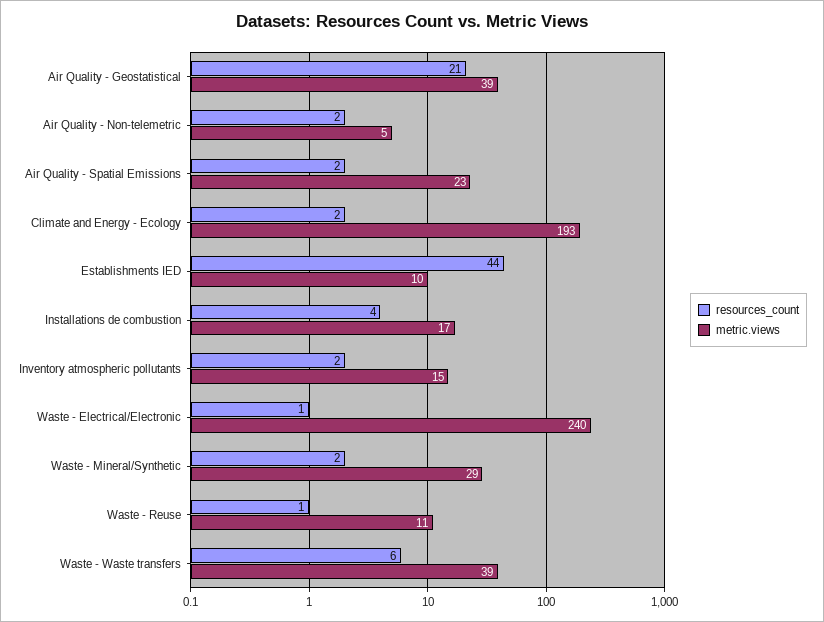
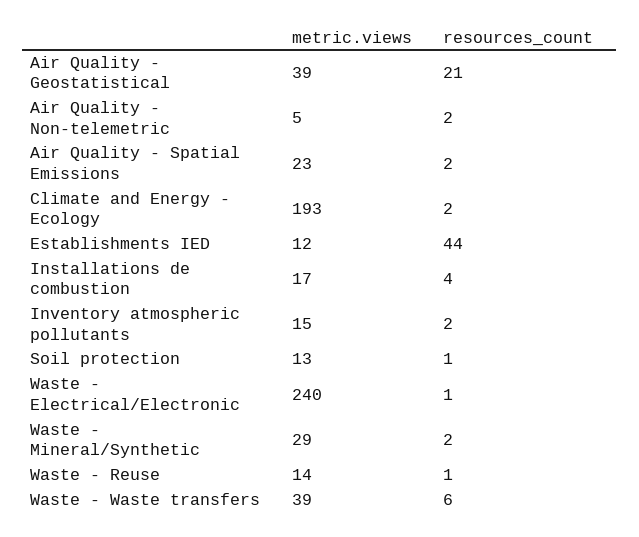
  {
    "resources_count": {
      "Air Quality - Geostatistical": 21,
      "Air Quality - Non-telemetric": 2,
      "Air Quality - Spatial Emissions": 2,
      "Climate and Energy - Ecology": 2,
      "Establishments IED": 44,
      "Installations de combustion": 4,
      "Inventory atmospheric pollutants": 2,
      "Waste - Electrical/Electronic": 1,
      "Waste - Mineral/Synthetic": 2,
      "Waste - Reuse": 1,
-     "Waste - Waste transfers": 6
+     "Waste - Waste transfers": 6,
+     "Soil protection": 1
    },
    "metric.views": {
      "Air Quality - Geostatistical": 39,
      "Air Quality - Non-telemetric": 5,
      "Air Quality - Spatial Emissions": 23,
      "Climate and Energy - Ecology": 193,
-     "Establishments IED": 10,
+     "Establishments IED": 12,
      "Installations de combustion": 17,
      "Inventory atmospheric pollutants": 15,
      "Waste - Electrical/Electronic": 240,
      "Waste - Mineral/Synthetic": 29,
-     "Waste - Reuse": 11,
+     "Waste - Reuse": 14,
-     "Waste - Waste transfers": 39
+     "Waste - Waste transfers": 39,
+     "Soil protection": 13
    }
  }

